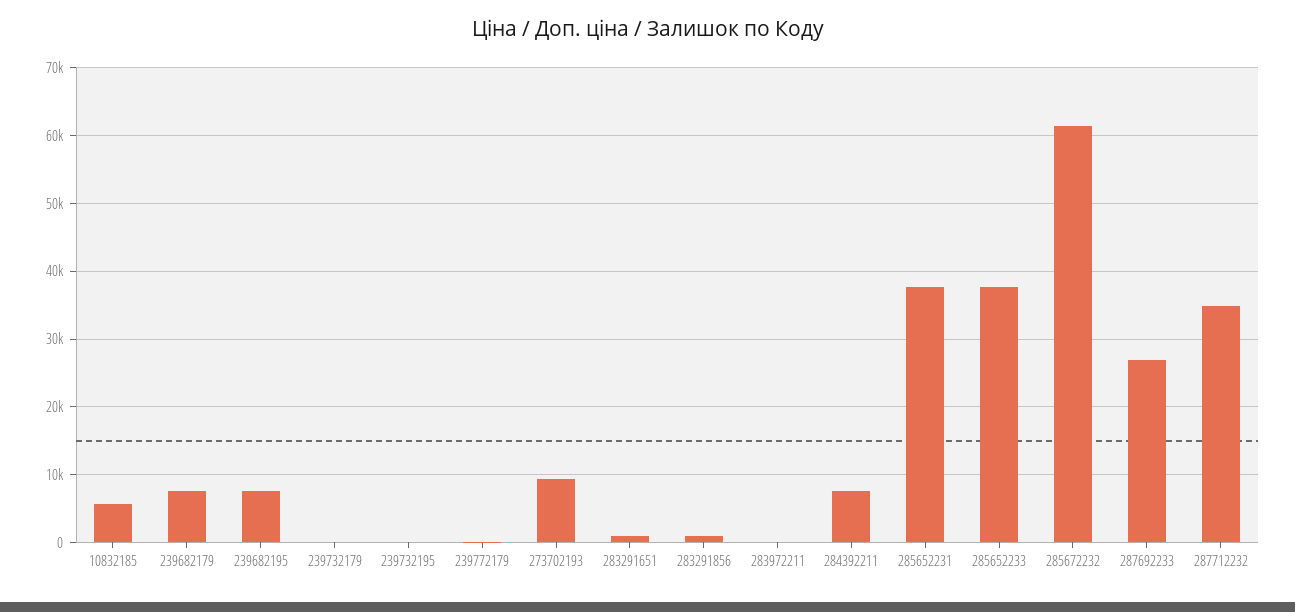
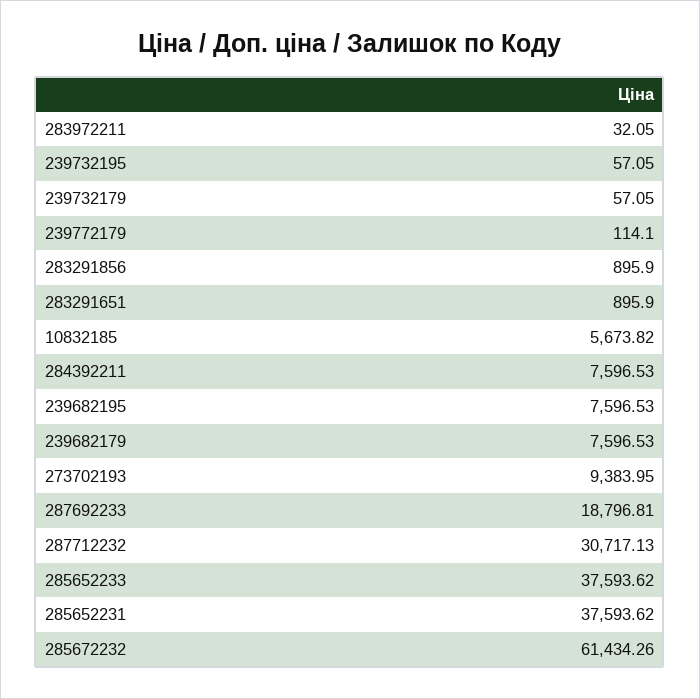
  {
    "10832185": 5673.82,
    "239682179": 7596.53,
    "239682195": 7596.53,
    "239732179": 57.05,
    "239732195": 57.05,
    "239772179": 114.1,
    "273702193": 9383.95,
    "283291651": 895.9,
    "283291856": 895.9,
    "283972211": 32.05,
    "284392211": 7596.53,
    "285652231": 37593.62,
    "285652233": 37593.62,
    "285672232": 61434.26,
-   "287692233": 27000,
+   "287692233": 18796.81,
-   "287712232": 35000
+   "287712232": 30717.13
  }

